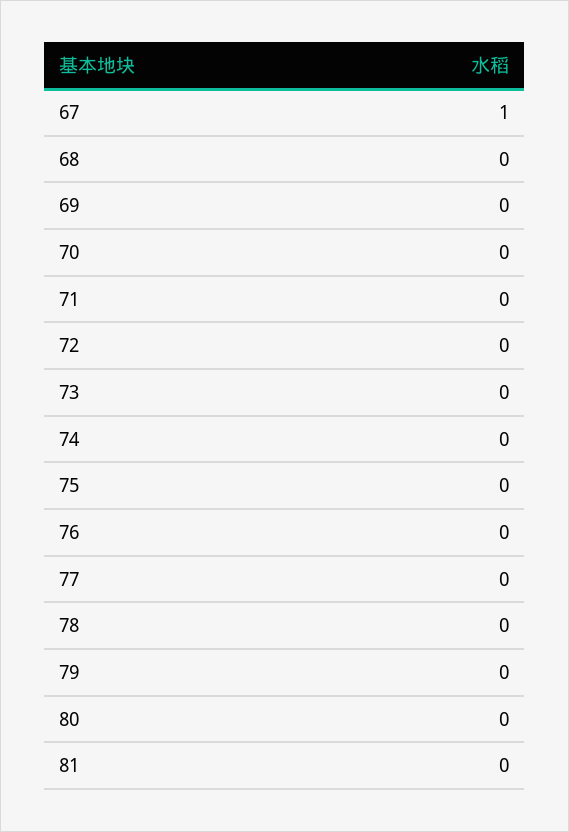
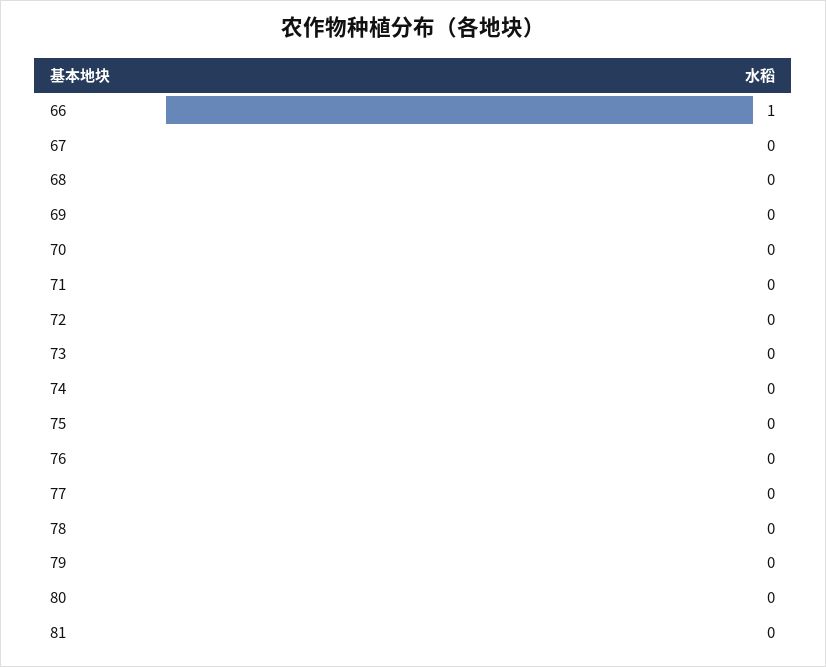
  {
-   "67": 1,
+   "67": 0,
    "68": 0,
    "69": 0,
    "70": 0,
    "71": 0,
    "72": 0,
    "73": 0,
    "74": 0,
    "75": 0,
    "76": 0,
    "77": 0,
    "78": 0,
    "79": 0,
    "80": 0,
-   "81": 0
+   "81": 0,
+   "66": 1
  }

